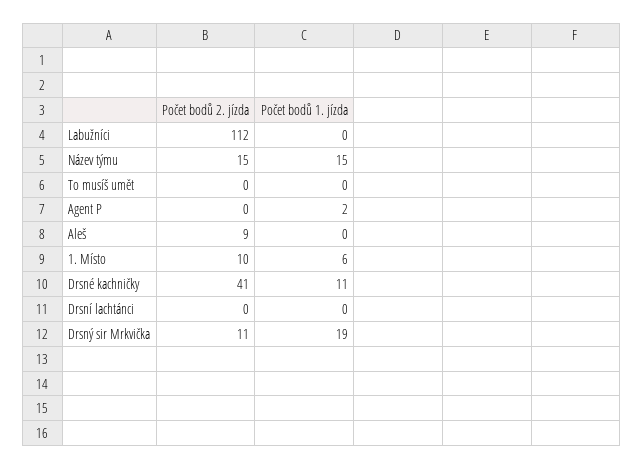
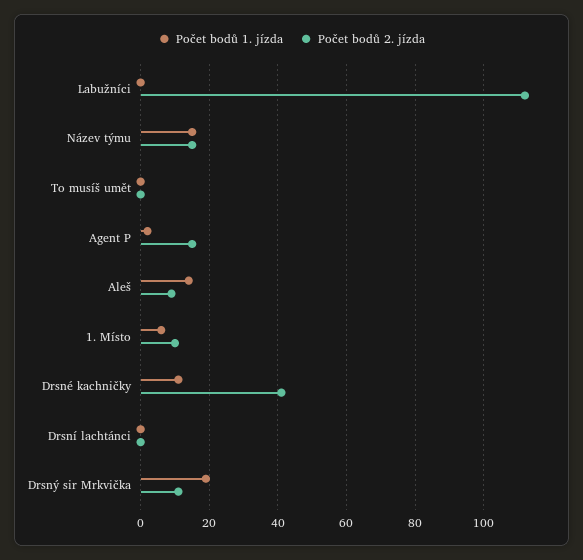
  {
    "Počet bodů 2. jízda": {
      "Labužníci": 112,
      "Název týmu": 15,
      "To musíš umět": 0,
-     "Agent P": 0,
+     "Agent P": 15,
      "Aleš": 9,
      "1. Místo": 10,
      "Drsné kachničky": 41,
      "Drsní lachtánci": 0,
      "Drsný sir Mrkvička": 11
    },
    "Počet bodů 1. jízda": {
      "Labužníci": 0,
      "Název týmu": 15,
      "To musíš umět": 0,
      "Agent P": 2,
-     "Aleš": 0,
+     "Aleš": 15,
      "1. Místo": 6,
      "Drsné kachničky": 11,
      "Drsní lachtánci": 0,
      "Drsný sir Mrkvička": 19
    }
  }

